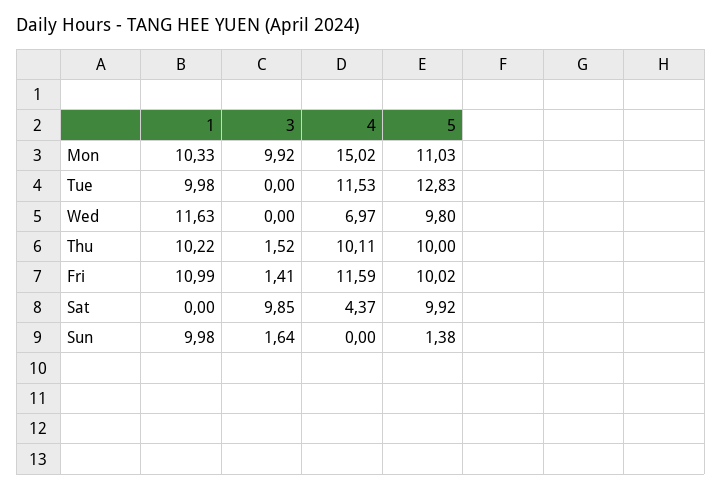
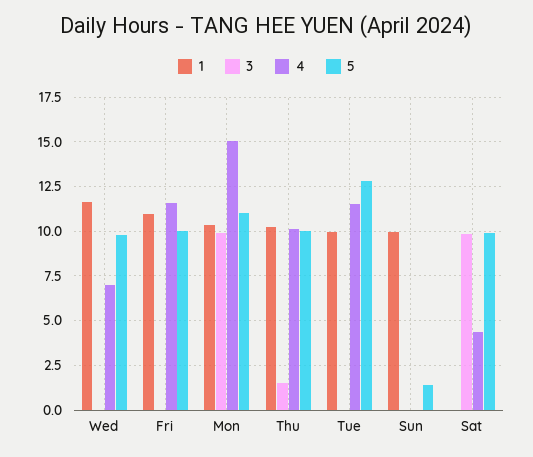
  {
    "1": {
      "Mon": 10.33,
      "Tue": 9.98,
      "Wed": 11.63,
      "Thu": 10.22,
      "Fri": 10.99,
      "Sat": 0,
      "Sun": 9.98
    },
    "3": {
      "Mon": 9.92,
      "Tue": 0,
      "Wed": 0,
      "Thu": 1.52,
-     "Fri": 1.41,
+     "Fri": 0,
      "Sat": 9.85,
-     "Sun": 1.64
+     "Sun": 0
    },
    "4": {
      "Mon": 15.02,
      "Tue": 11.53,
      "Wed": 6.97,
      "Thu": 10.11,
      "Fri": 11.59,
      "Sat": 4.37,
      "Sun": 0
    },
    "5": {
      "Mon": 11.03,
      "Tue": 12.83,
      "Wed": 9.8,
      "Thu": 10,
      "Fri": 10.02,
      "Sat": 9.92,
      "Sun": 1.38
    }
  }

